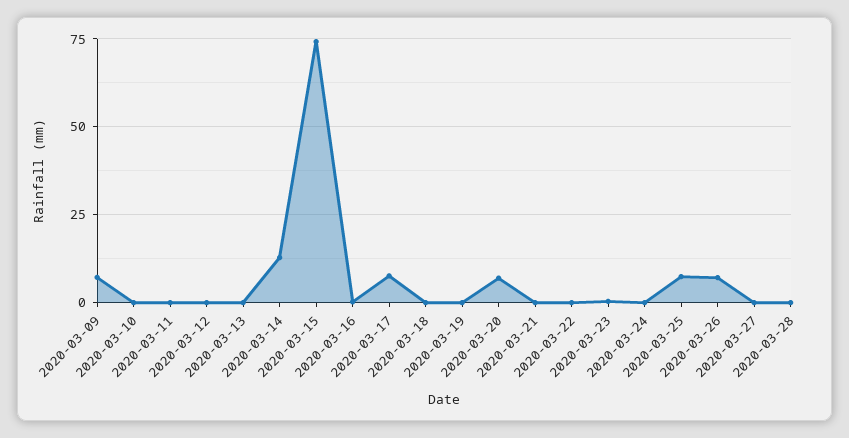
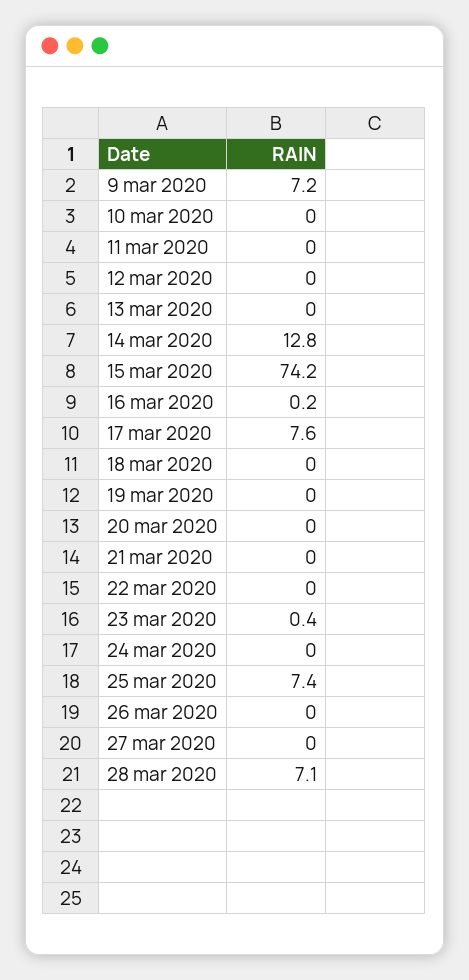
  {
    "2020-03-09": 7.2,
    "2020-03-10": 0,
    "2020-03-11": 0,
    "2020-03-12": 0,
    "2020-03-13": 0,
    "2020-03-14": 12.8,
    "2020-03-15": 74.2,
    "2020-03-16": 0.2,
    "2020-03-17": 7.6,
    "2020-03-18": 0,
    "2020-03-19": 0,
-   "2020-03-20": 7.5,
+   "2020-03-20": 0,
    "2020-03-21": 0,
    "2020-03-22": 0,
    "2020-03-23": 0.4,
    "2020-03-24": 0,
    "2020-03-25": 7.4,
-   "2020-03-26": 7.5,
+   "2020-03-26": 0,
    "2020-03-27": 0,
-   "2020-03-28": 0
+   "2020-03-28": 7.1
  }

